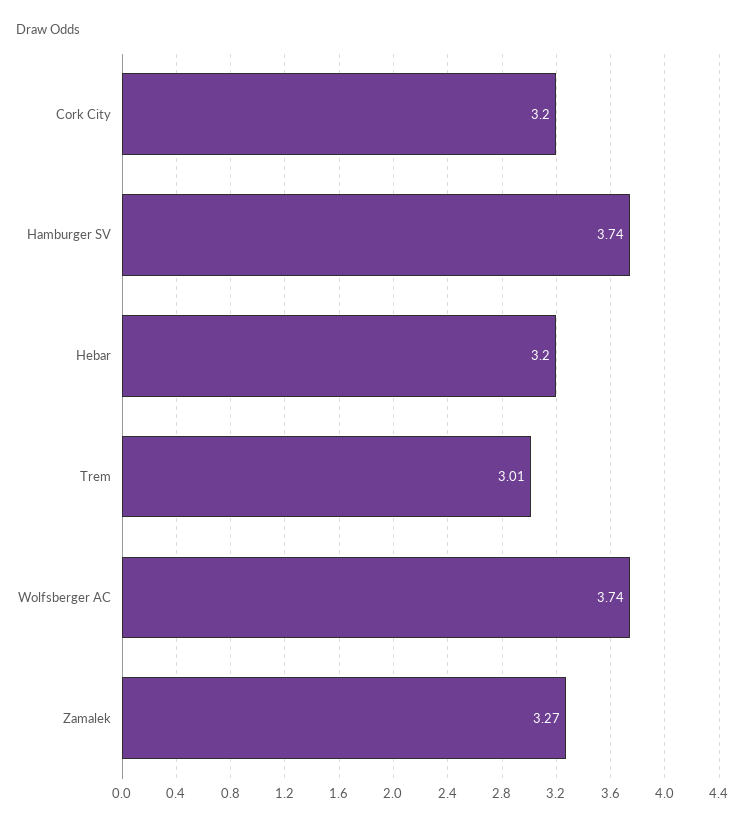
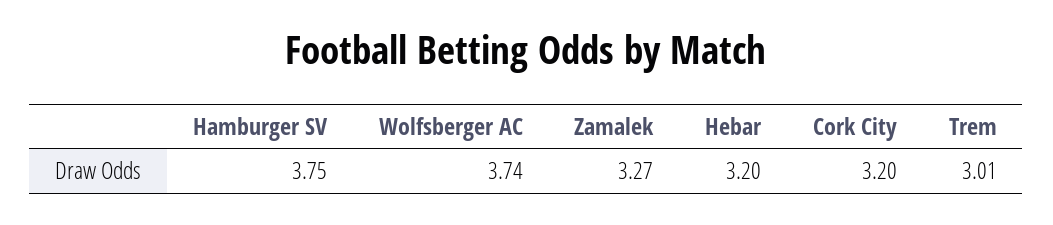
  {
    "Cork City": 3.2,
-   "Hamburger SV": 3.74,
+   "Hamburger SV": 3.75,
    "Hebar": 3.2,
    "Trem": 3.01,
    "Wolfsberger AC": 3.74,
    "Zamalek": 3.27
  }

